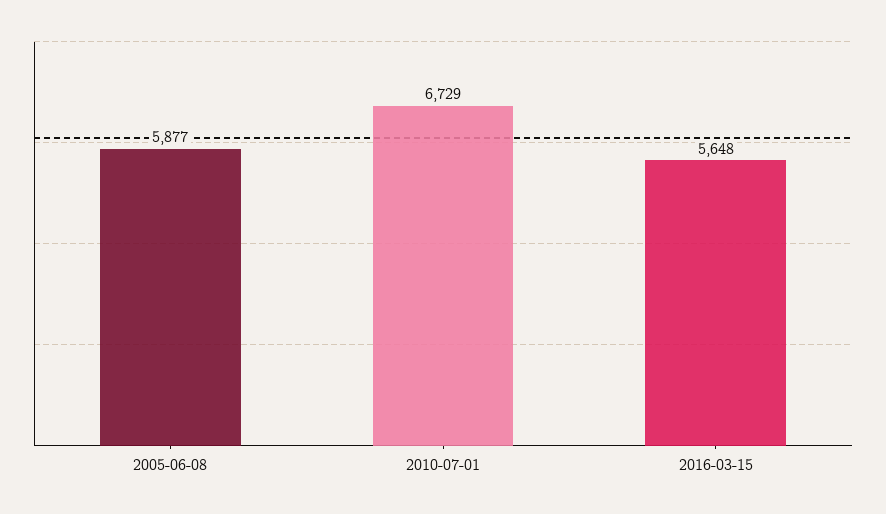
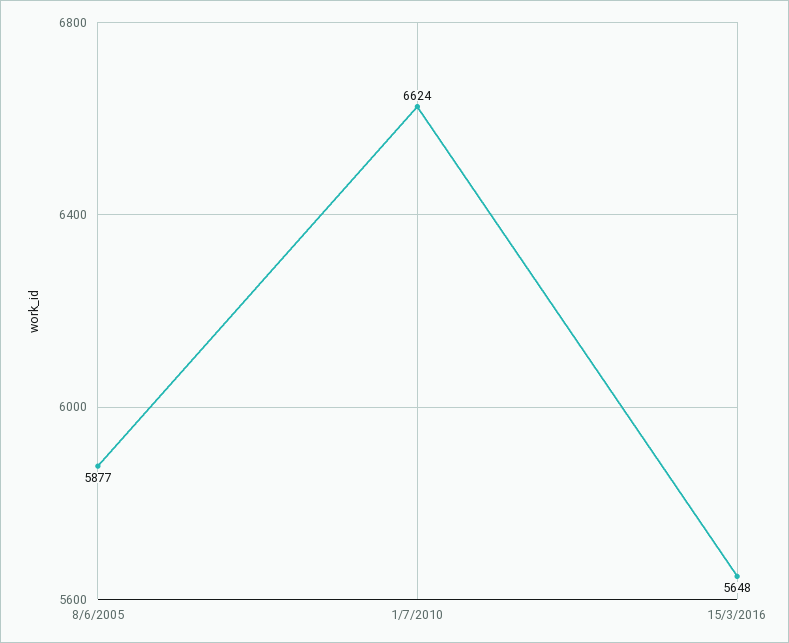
  {
    "2005-06-08": 5877,
-   "2010-07-01": 6729,
+   "2010-07-01": 6624,
    "2016-03-15": 5648
  }

